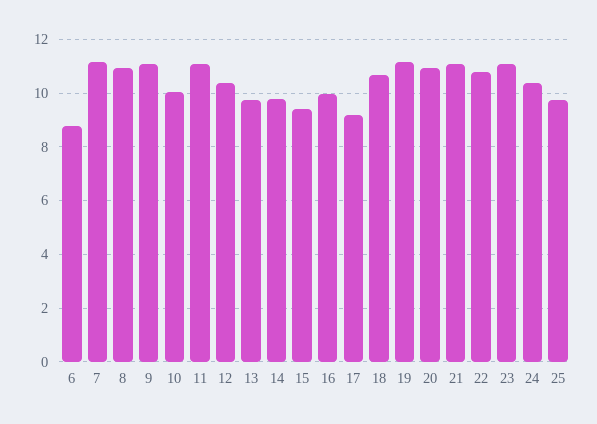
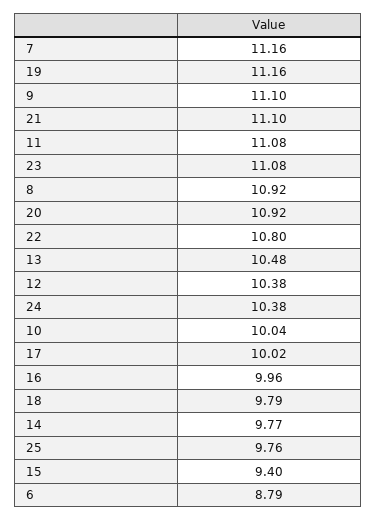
  {
    "6": 8.79,
    "7": 11.16,
    "8": 10.92,
    "9": 11.1,
    "10": 10.04,
    "11": 11.08,
    "12": 10.38,
-   "13": 9.75,
+   "13": 10.48,
    "14": 9.77,
    "15": 9.4,
    "16": 9.96,
-   "17": 9.25,
+   "17": 10.02,
-   "18": 10.75,
+   "18": 9.79,
    "19": 11.16,
    "20": 10.92,
    "21": 11.1,
    "22": 10.8,
    "23": 11.08,
    "24": 10.38,
    "25": 9.76
  }

